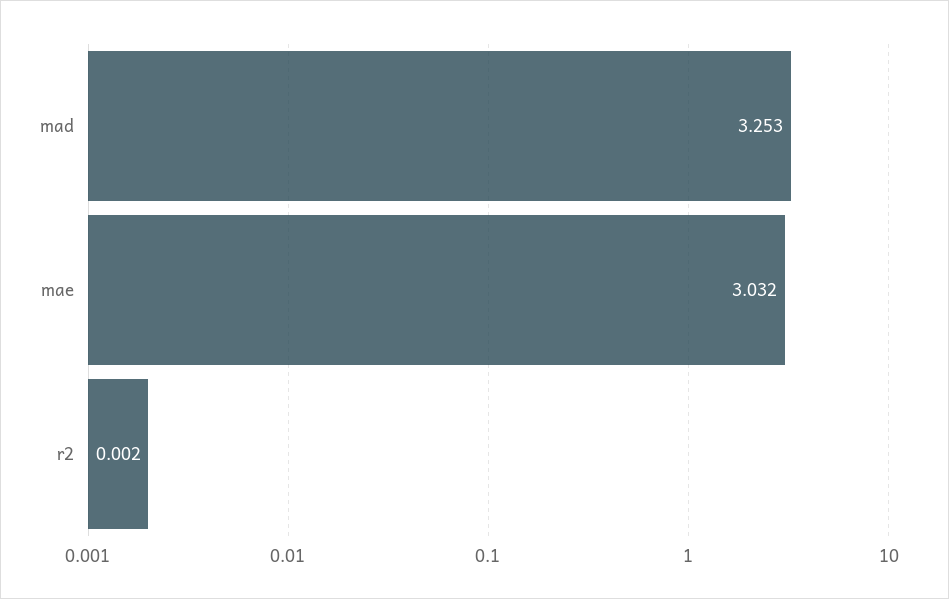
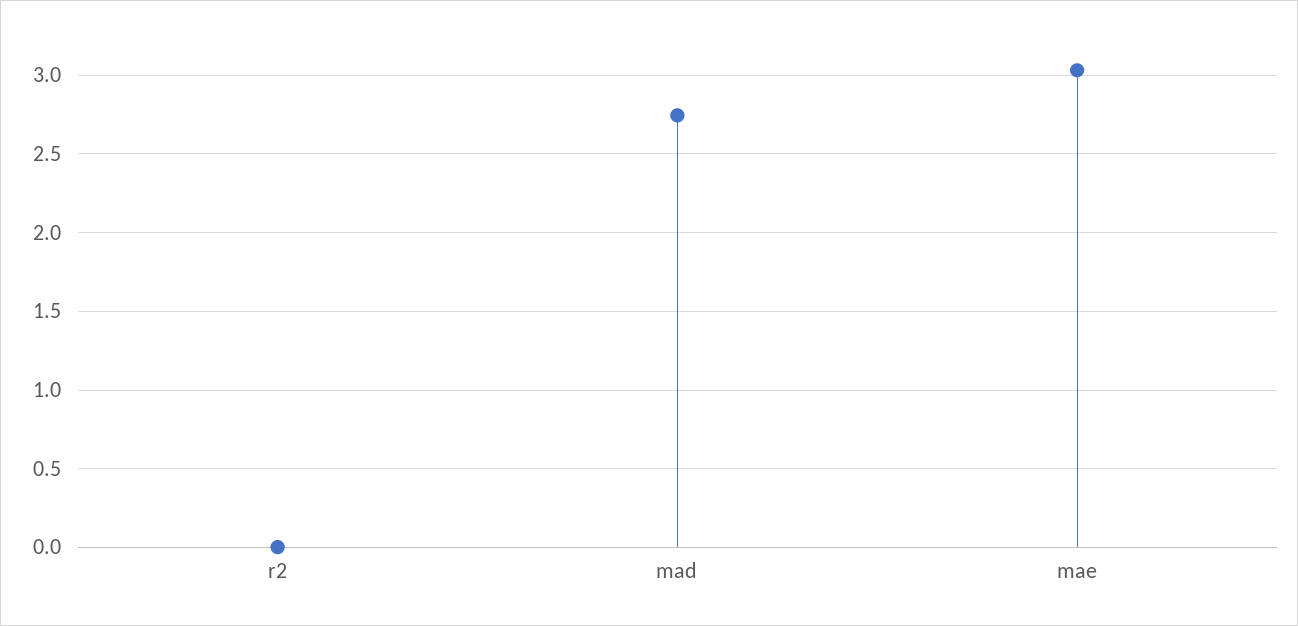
  {
-   "mad": 3.253,
+   "mad": 2.75,
    "mae": 3.032,
    "r2": 0.002
  }

